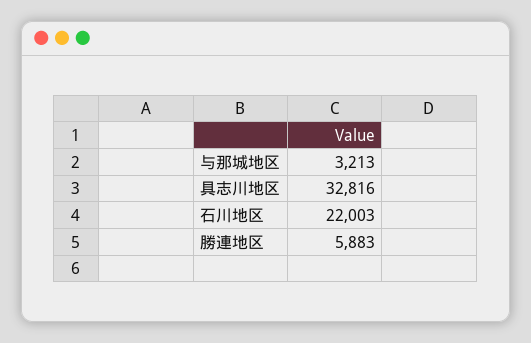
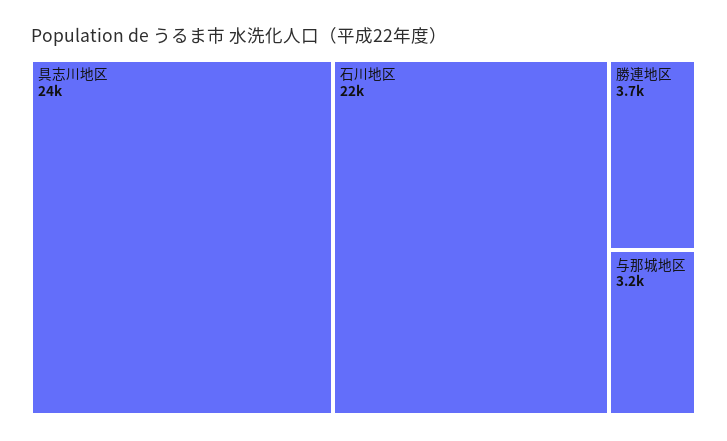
  {
    "与那城地区": 3213,
-   "具志川地区": 32816,
+   "具志川地区": 24000,
    "石川地区": 22003,
-   "勝連地区": 5883
+   "勝連地区": 3700
  }

